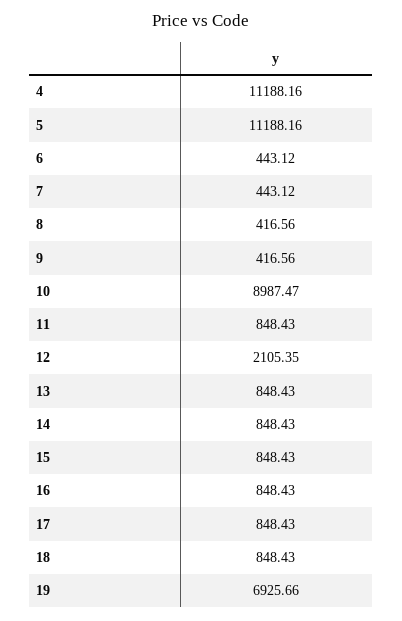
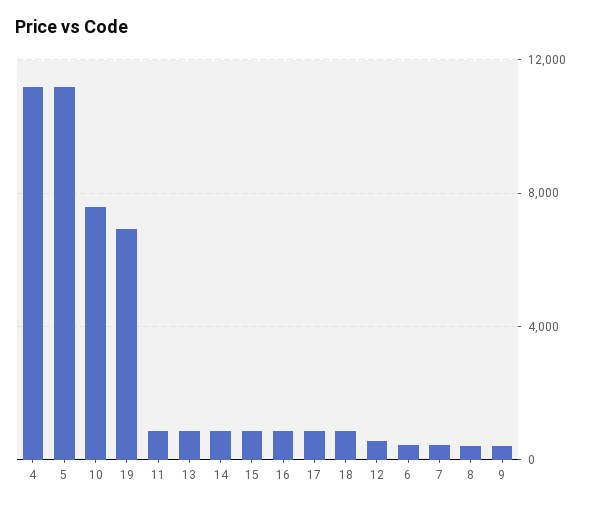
  {
    "4": 11188.16,
    "5": 11188.16,
    "6": 443.12,
    "7": 443.12,
    "8": 416.56,
    "9": 416.56,
-   "10": 8987.47,
+   "10": 7500,
    "11": 848.43,
-   "12": 2105.35,
+   "12": 500,
    "13": 848.43,
    "14": 848.43,
    "15": 848.43,
    "16": 848.43,
    "17": 848.43,
    "18": 848.43,
    "19": 6925.66
  }

